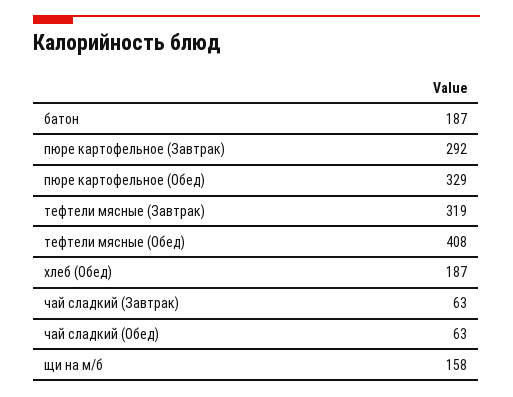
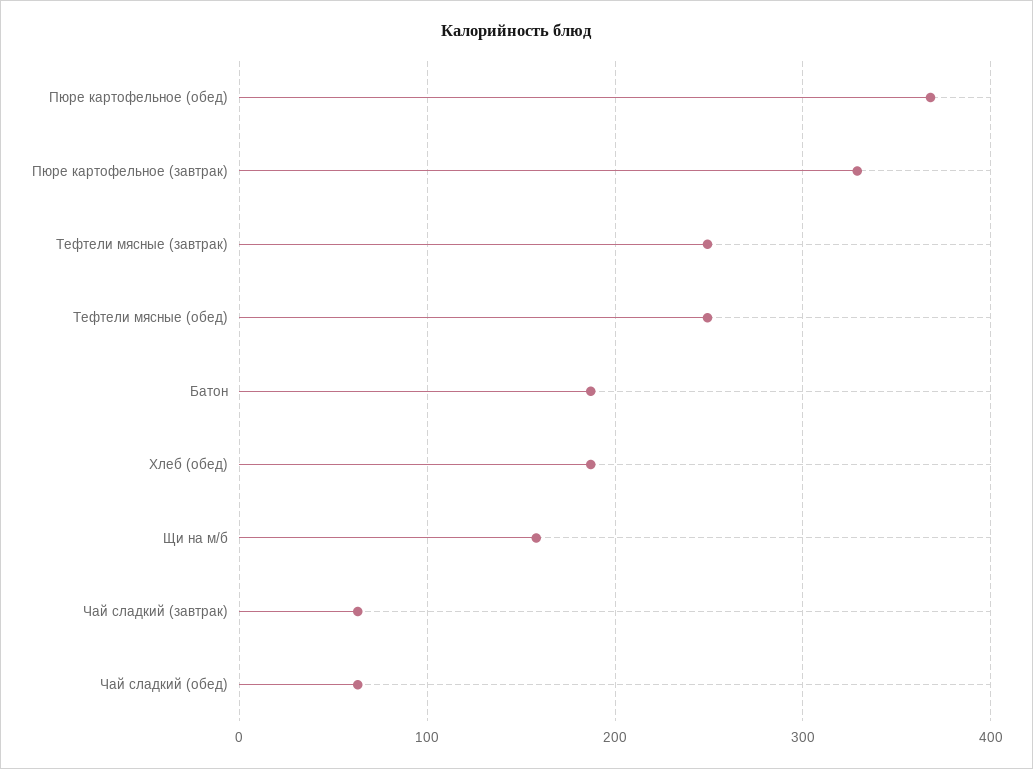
  {
    "батон": 187,
-   "пюре картофельное (Завтрак)": 292,
+   "пюре картофельное (Завтрак)": 330,
-   "пюре картофельное (Обед)": 329,
+   "пюре картофельное (Обед)": 370,
-   "тефтели мясные (Завтрак)": 319,
+   "тефтели мясные (Завтрак)": 250,
-   "тефтели мясные (Обед)": 408,
+   "тефтели мясные (Обед)": 250,
    "хлеб (Обед)": 187,
    "чай сладкий (Завтрак)": 63,
    "чай сладкий (Обед)": 63,
    "щи на м/б": 158
  }

